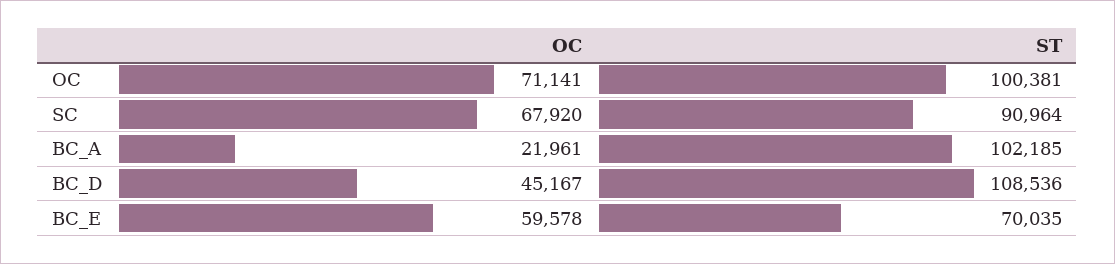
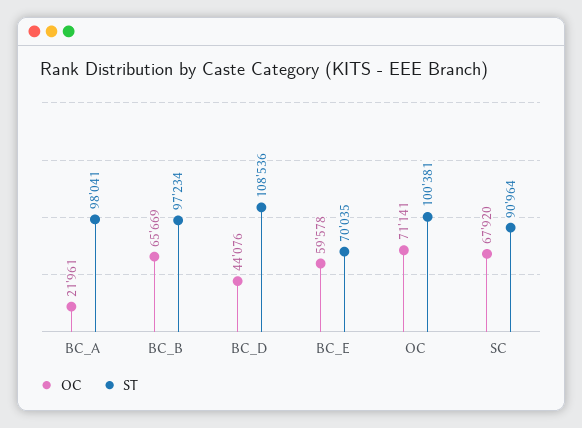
  {
    "OC": {
      "OC": 71141,
      "SC": 67920,
      "BC_A": 21961,
-     "BC_D": 45167,
+     "BC_D": 44076,
-     "BC_E": 59578
+     "BC_E": 59578,
+     "BC_B": 65669
    },
    "ST": {
      "OC": 100381,
      "SC": 90964,
-     "BC_A": 102185,
+     "BC_A": 98041,
      "BC_D": 108536,
-     "BC_E": 70035
+     "BC_E": 70035,
+     "BC_B": 97234
    }
  }

